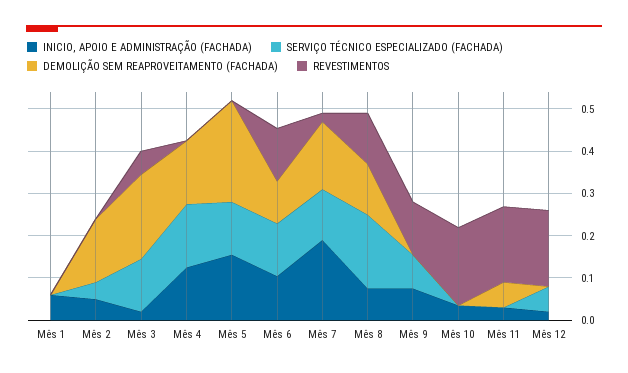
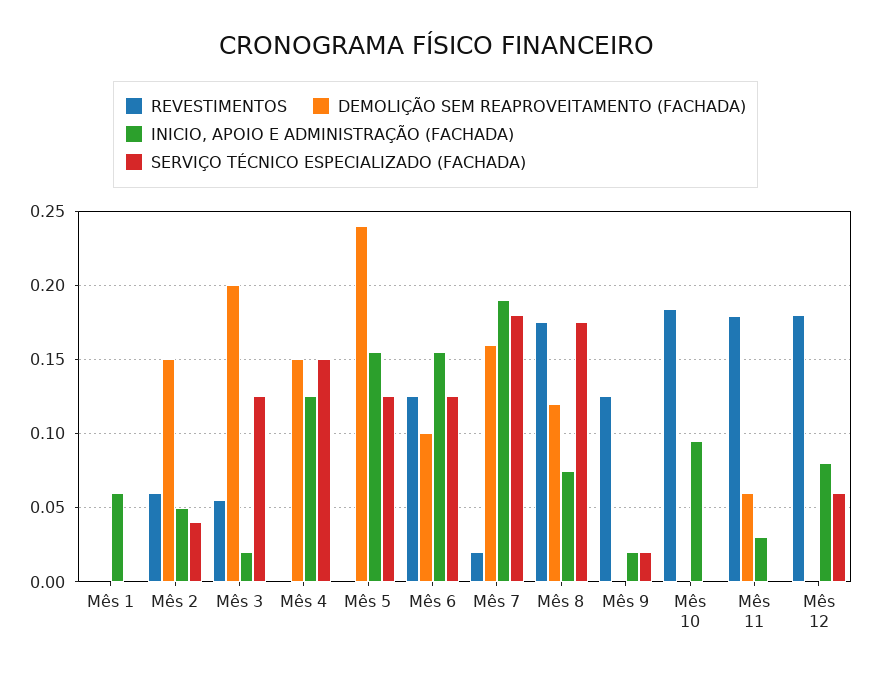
  {
    "INICIO, APOIO E ADMINISTRAÇÃO (FACHADA)": {
      "Mês 1": 0.06,
      "Mês 2": 0.05,
      "Mês 3": 0.02,
      "Mês 4": 0.125,
      "Mês 5": 0.155,
-     "Mês 6": 0.1,
+     "Mês 6": 0.155,
      "Mês 7": 0.19,
      "Mês 8": 0.075,
-     "Mês 9": 0.08,
+     "Mês 9": 0.02,
-     "Mês 10": 0.04,
+     "Mês 10": 0.095,
      "Mês 11": 0.03,
-     "Mês 12": 0.02
+     "Mês 12": 0.08
    },
    "SERVIÇO TÉCNICO ESPECIALIZADO (FACHADA)": {
      "Mês 1": 0,
      "Mês 2": 0.04,
      "Mês 3": 0.125,
      "Mês 4": 0.15,
      "Mês 5": 0.125,
      "Mês 6": 0.125,
-     "Mês 7": 0.12,
+     "Mês 7": 0.18,
      "Mês 8": 0.175,
-     "Mês 9": 0.08,
+     "Mês 9": 0.02,
      "Mês 10": 0,
      "Mês 11": 0,
      "Mês 12": 0.06
    },
    "DEMOLIÇÃO SEM REAPROVEITAMENTO (FACHADA)": {
      "Mês 1": 0,
      "Mês 2": 0.15,
      "Mês 3": 0.2,
      "Mês 4": 0.15,
      "Mês 5": 0.24,
      "Mês 6": 0.1,
      "Mês 7": 0.16,
      "Mês 8": 0.12,
      "Mês 9": 0,
      "Mês 10": 0,
      "Mês 11": 0.06,
      "Mês 12": 0
    },
    "REVESTIMENTOS": {
      "Mês 1": 0,
-     "Mês 2": 0,
+     "Mês 2": 0.06,
      "Mês 3": 0.055,
      "Mês 4": 0,
      "Mês 5": 0,
      "Mês 6": 0.125,
      "Mês 7": 0.02,
-     "Mês 8": 0.12,
+     "Mês 8": 0.175,
      "Mês 9": 0.125,
      "Mês 10": 0.185,
      "Mês 11": 0.18,
      "Mês 12": 0.18
    }
  }

